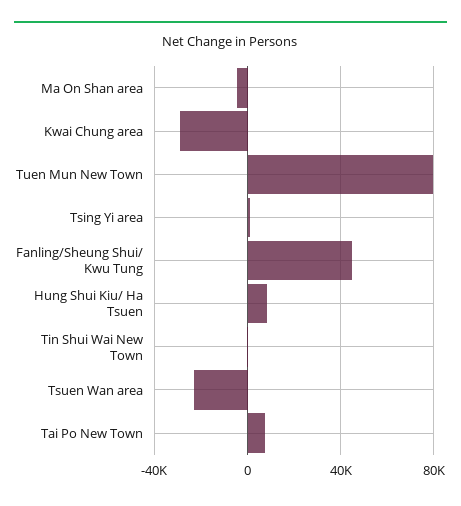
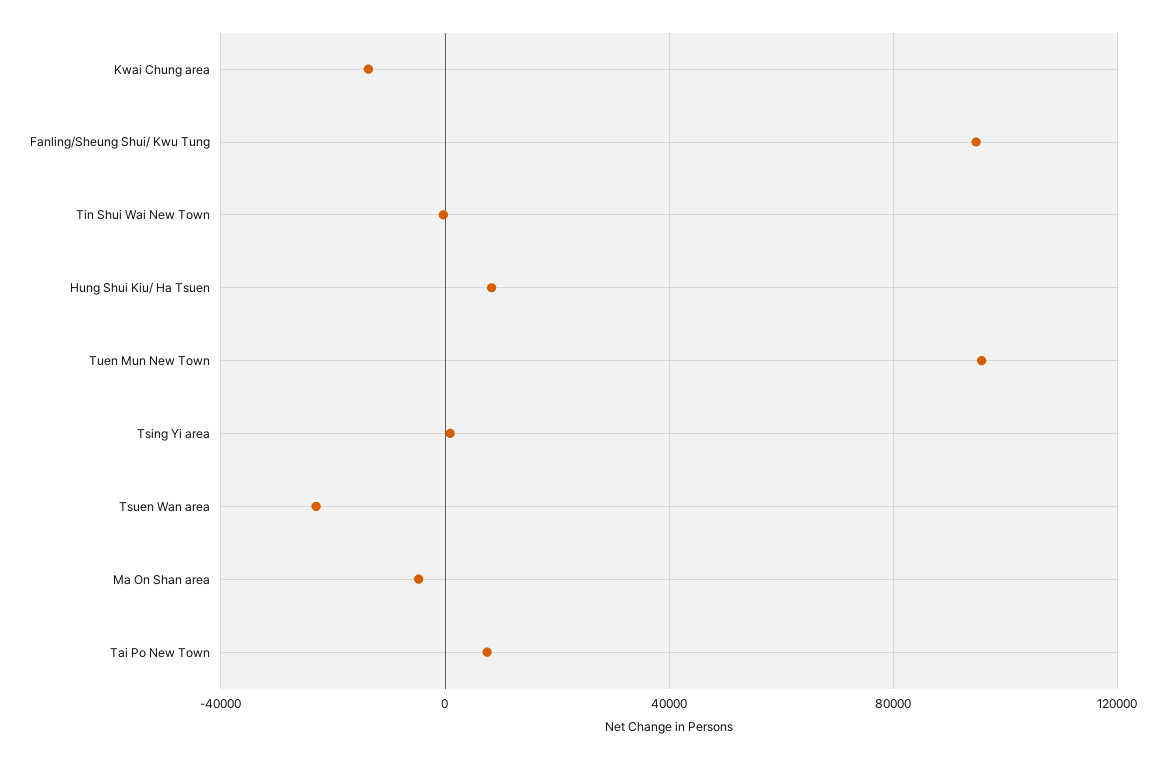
  {
    "Ma On Shan area": -5000,
-   "Kwai Chung area": -30000,
+   "Kwai Chung area": -15000,
-   "Tuen Mun New Town": 80000,
+   "Tuen Mun New Town": 95000,
    "Tsing Yi area": 0,
-   "Fanling/Sheung Shui/ Kwu Tung": 45000,
+   "Fanling/Sheung Shui/ Kwu Tung": 95000,
    "Hung Shui Kiu/ Ha Tsuen": 10000,
    "Tin Shui Wai New Town": 0,
    "Tsuen Wan area": -25000,
    "Tai Po New Town": 10000
  }

